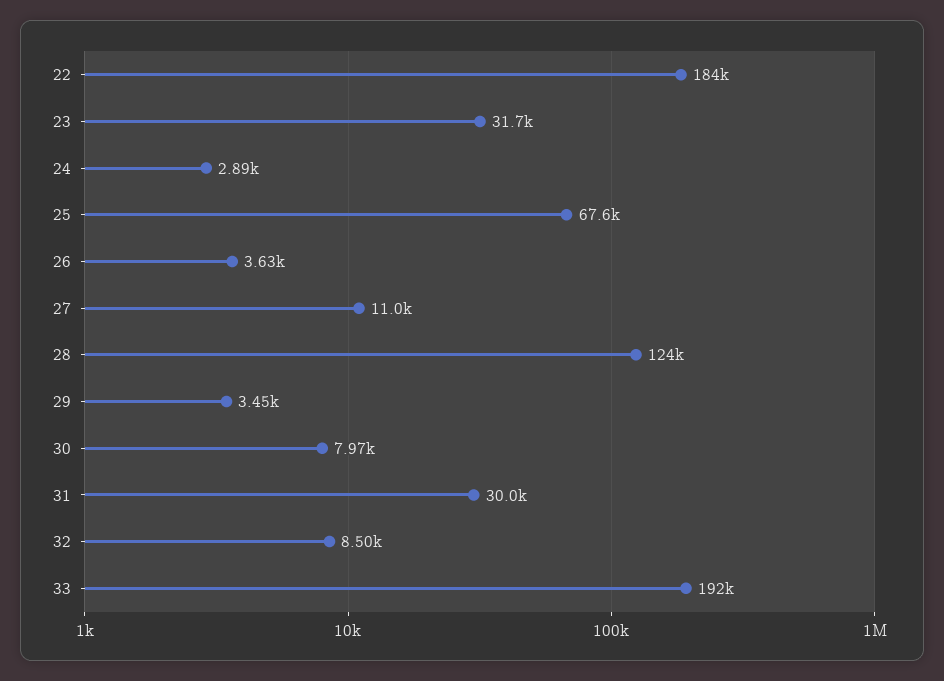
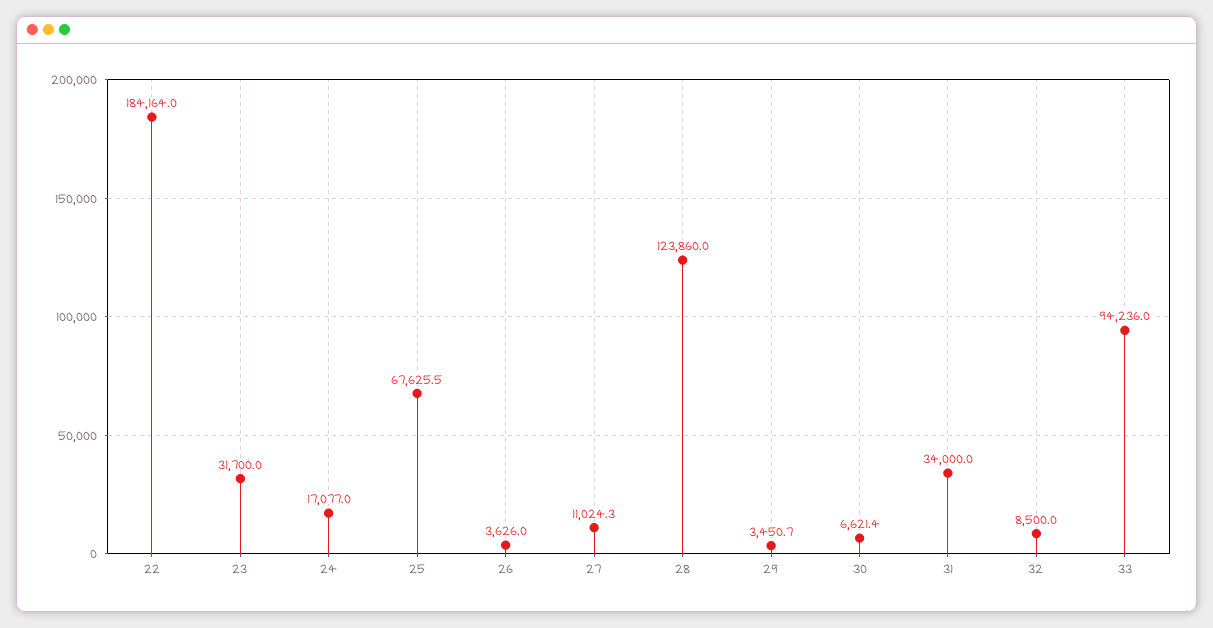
  {
    "22": 184164,
    "23": 31700,
-   "24": 2890,
+   "24": 17077,
    "25": 67625.5,
    "26": 3626,
    "27": 11024.3,
    "28": 123860,
    "29": 3450.7,
-   "30": 7970,
+   "30": 6621.4,
-   "31": 30000,
+   "31": 34000,
    "32": 8500,
-   "33": 192000
+   "33": 94236
  }

